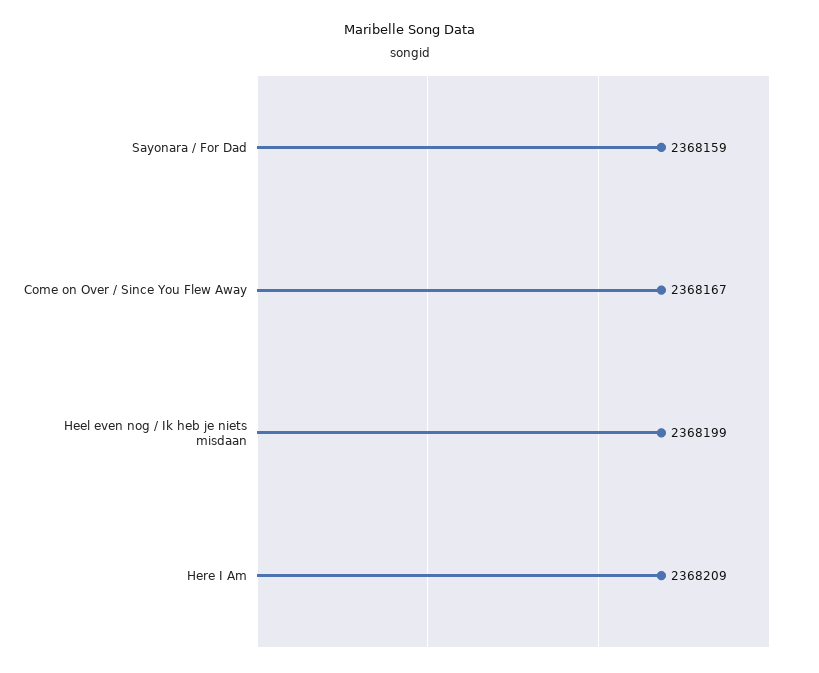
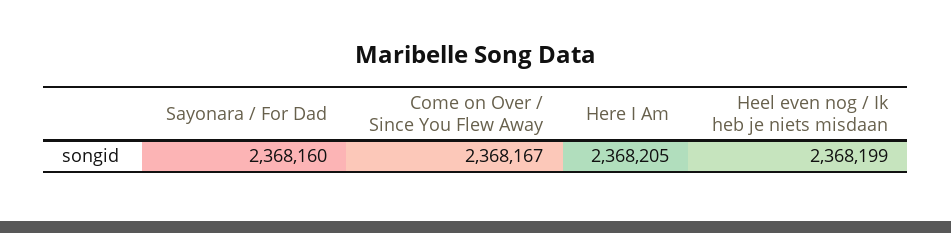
  {
-   "Sayonara / For Dad": 2368159,
+   "Sayonara / For Dad": 2368160,
    "Come on Over / Since You Flew Away": 2368167,
    "Heel even nog / Ik heb je niets misdaan": 2368199,
-   "Here I Am": 2368209
+   "Here I Am": 2368205
  }

